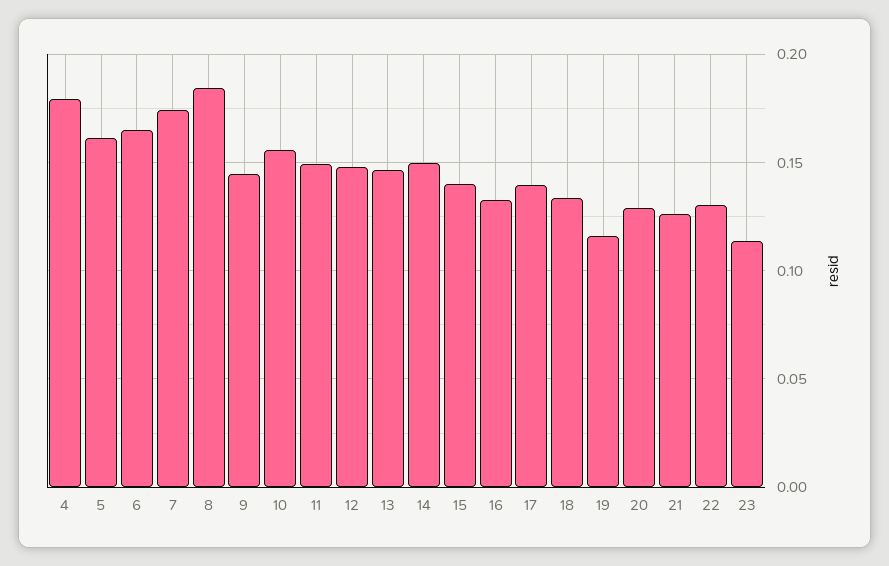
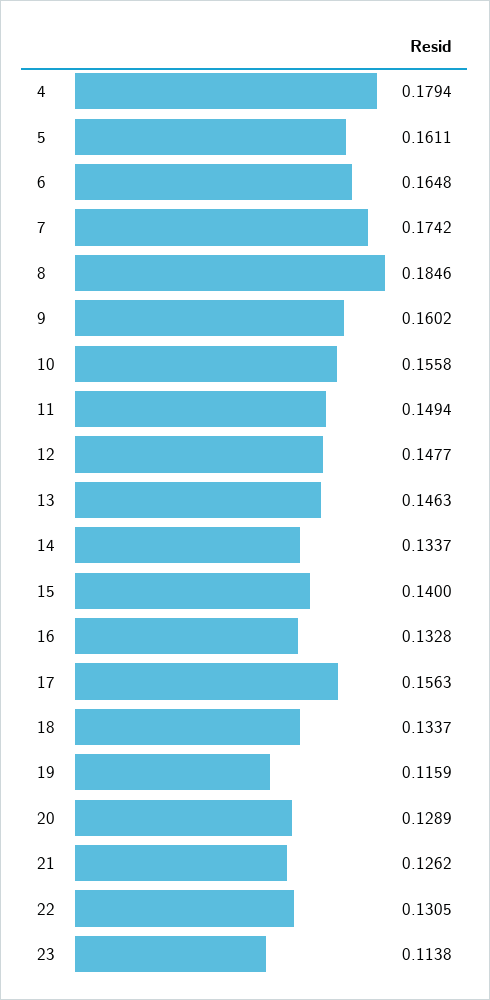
  {
    "4": 0.1794,
    "5": 0.1611,
    "6": 0.1648,
    "7": 0.1742,
    "8": 0.1846,
-   "9": 0.145,
+   "9": 0.1602,
    "10": 0.1558,
    "11": 0.1494,
    "12": 0.1477,
    "13": 0.1463,
-   "14": 0.15,
+   "14": 0.1337,
    "15": 0.14,
    "16": 0.1328,
-   "17": 0.14,
+   "17": 0.1563,
    "18": 0.1337,
    "19": 0.1159,
    "20": 0.1289,
    "21": 0.1262,
    "22": 0.1305,
    "23": 0.1138
  }

